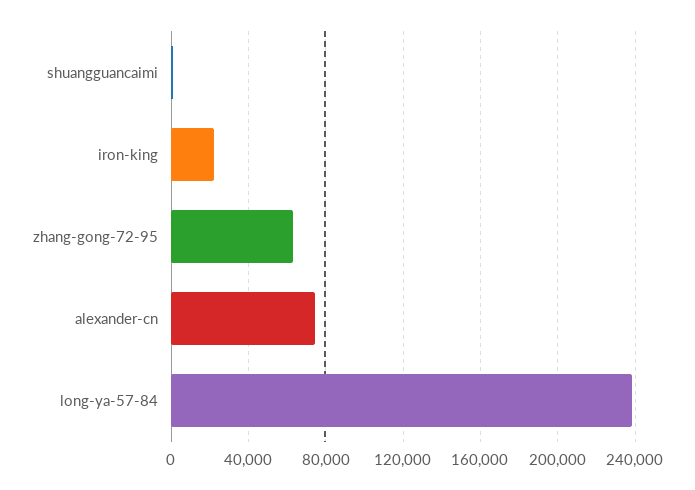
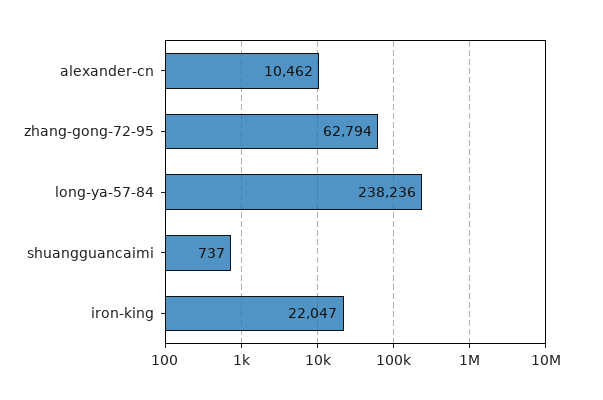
  {
    "shuangguancaimi": 737,
    "iron-king": 22047,
    "zhang-gong-72-95": 62794,
-   "alexander-cn": 75000,
+   "alexander-cn": 10462,
    "long-ya-57-84": 238236
  }

